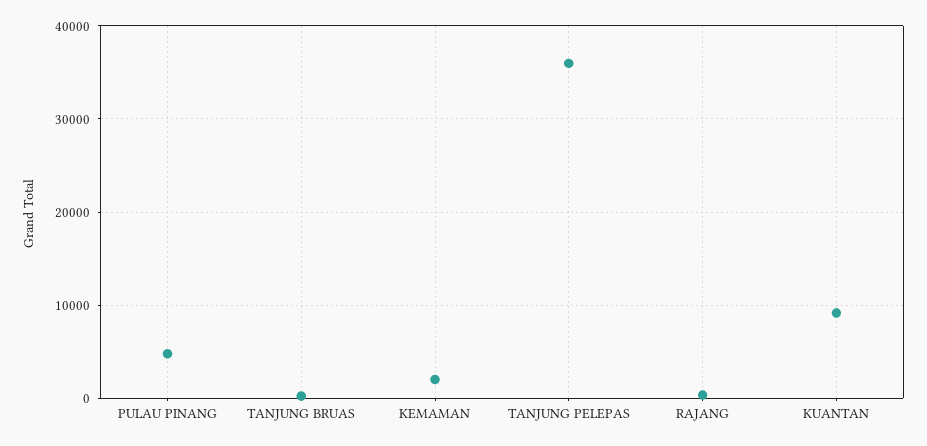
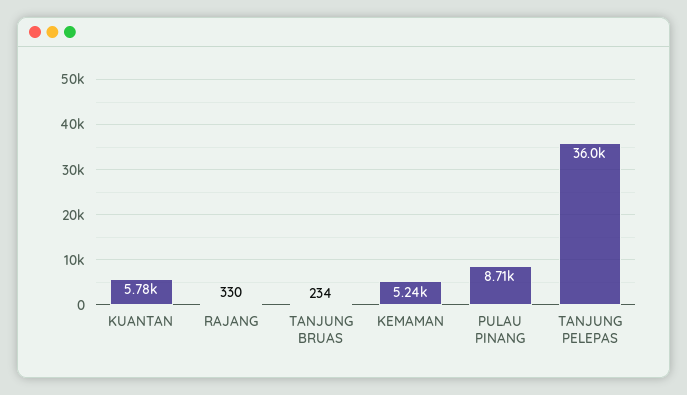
  {
-   "PULAU PINANG": 5000,
+   "PULAU PINANG": 8710,
    "TANJUNG BRUAS": 234,
-   "KEMAMAN": 2000,
+   "KEMAMAN": 5240,
    "TANJUNG PELEPAS": 36000,
    "RAJANG": 330,
-   "KUANTAN": 9000
+   "KUANTAN": 5780
  }

